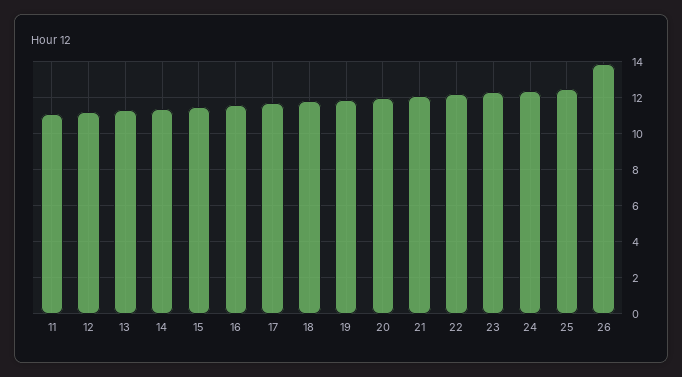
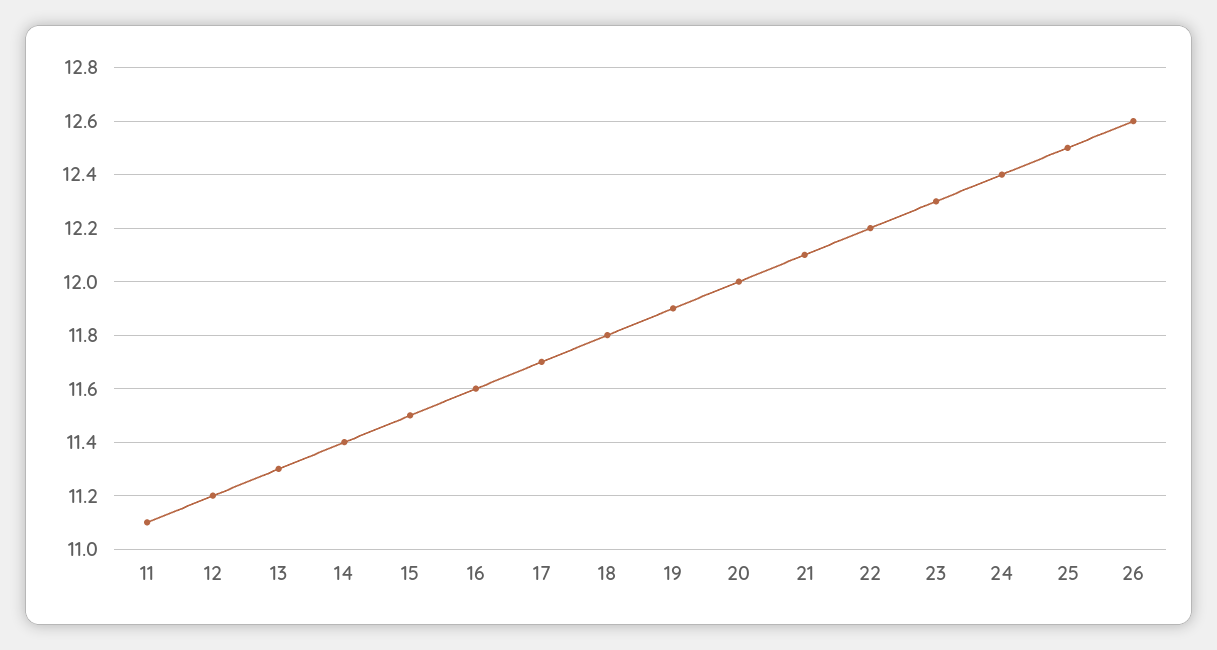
  {
    "11": 11.1,
    "12": 11.2,
    "13": 11.3,
    "14": 11.4,
    "15": 11.5,
    "16": 11.6,
    "17": 11.7,
    "18": 11.8,
    "19": 11.9,
    "20": 12,
    "21": 12.1,
    "22": 12.2,
    "23": 12.3,
    "24": 12.4,
    "25": 12.5,
-   "26": 14
+   "26": 12.6
  }

